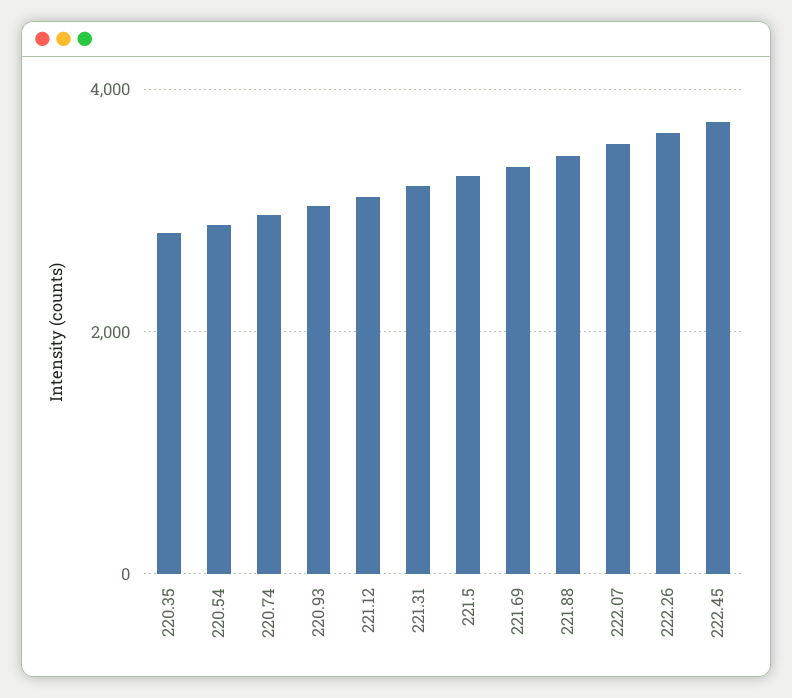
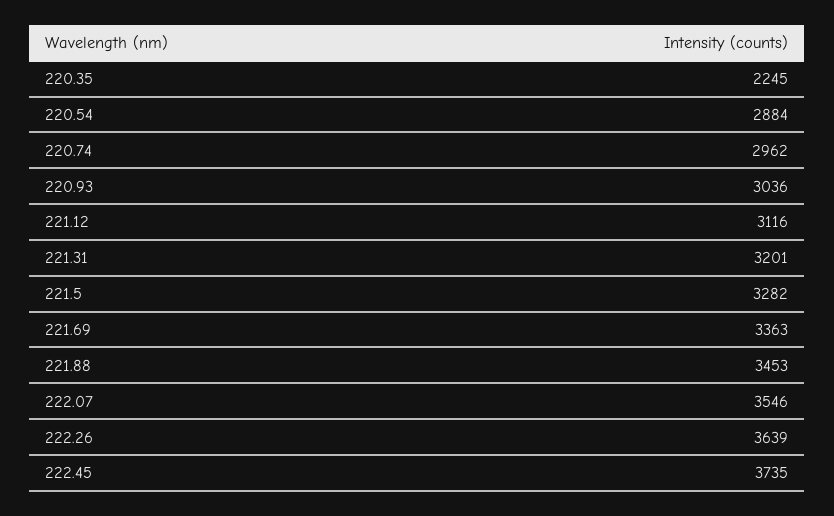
  {
-   "220.35": 2800,
+   "220.35": 2245,
    "220.54": 2884,
    "220.74": 2962,
    "220.93": 3036,
    "221.12": 3116,
    "221.31": 3201,
    "221.5": 3282,
    "221.69": 3363,
    "221.88": 3453,
    "222.07": 3546,
    "222.26": 3639,
    "222.45": 3735
  }

